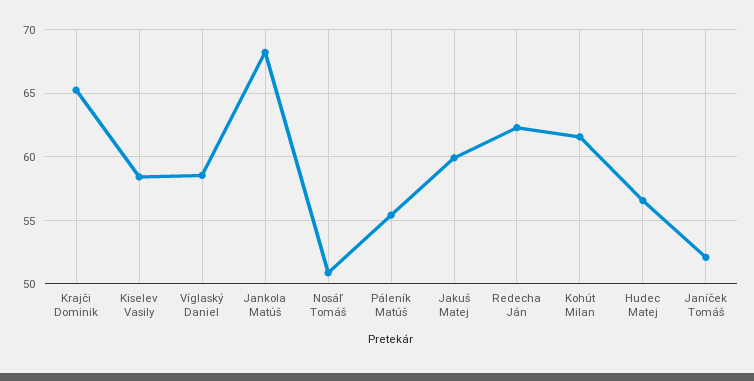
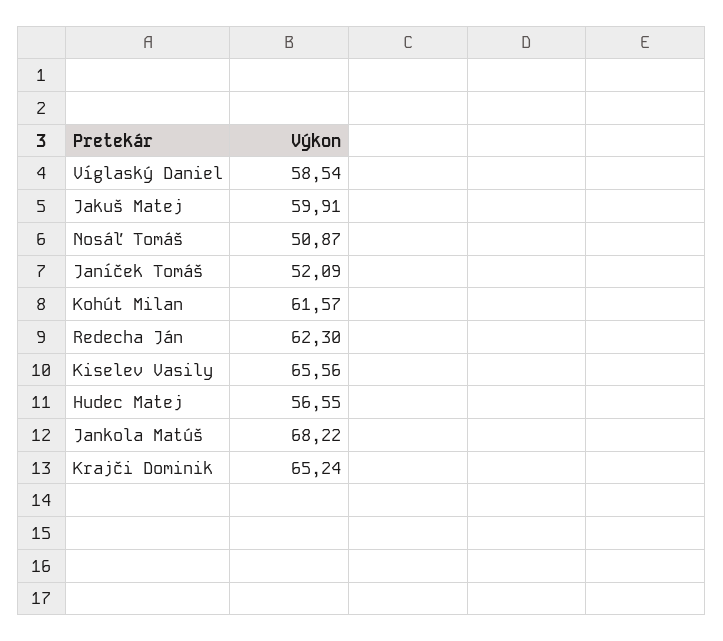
  {
    "Krajči Dominik": 65.24,
-   "Kiselev Vasily": 58.5,
+   "Kiselev Vasily": 65.56,
    "Víglaský Daniel": 58.54,
    "Jankola Matúš": 68.22,
    "Nosáľ Tomáš": 50.87,
-   "Páleník Matúš": 55.5,
    "Jakuš Matej": 59.91,
    "Redecha Ján": 62.3,
    "Kohút Milan": 61.57,
    "Hudec Matej": 56.55,
    "Janíček Tomáš": 52.09
  }

